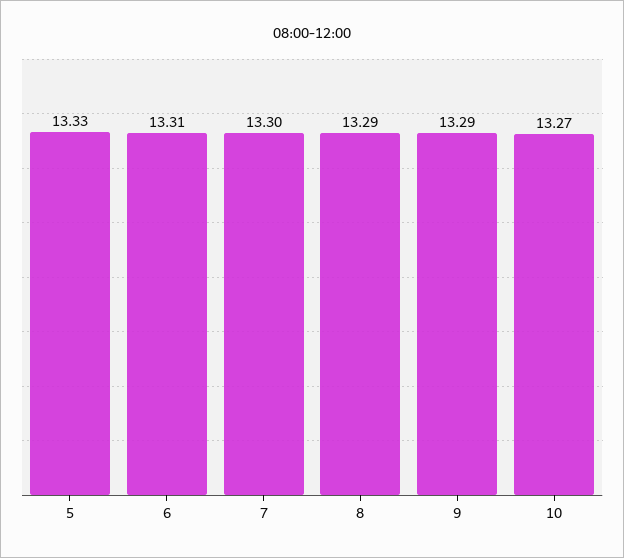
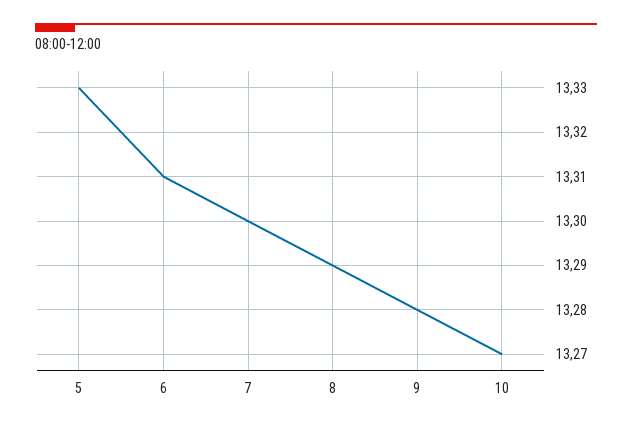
  {
    "5": 13.33,
    "6": 13.31,
    "7": 13.3,
    "8": 13.29,
-   "9": 13.29,
+   "9": 13.28,
    "10": 13.27
  }

